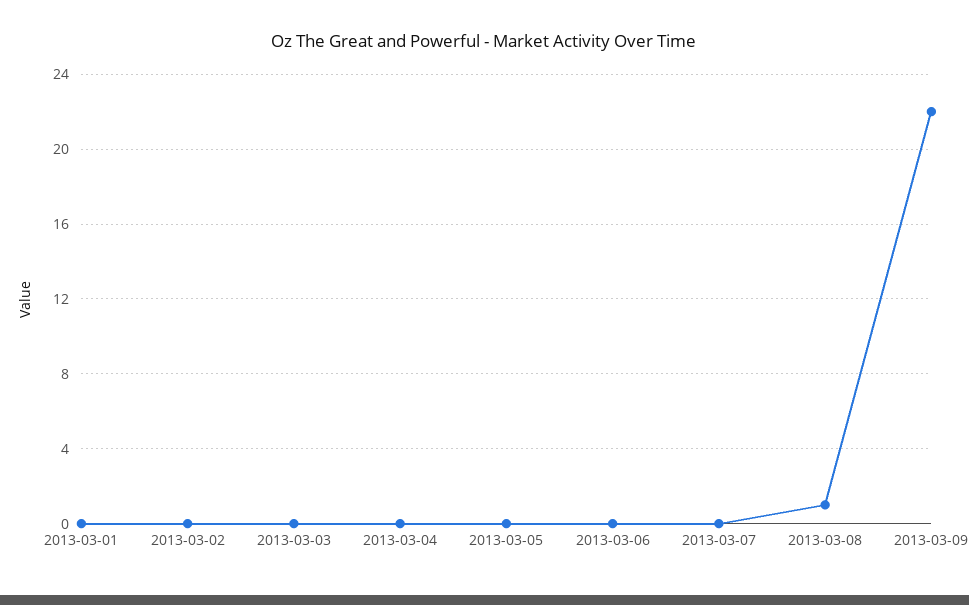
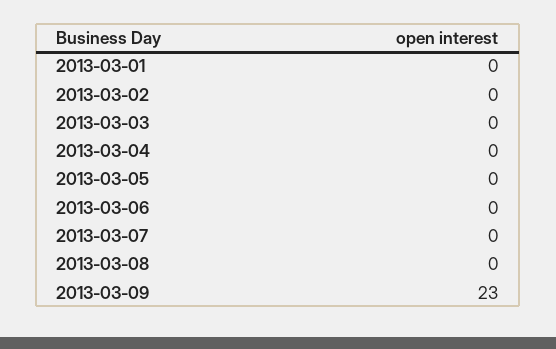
  {
    "2013-03-01": 0,
    "2013-03-02": 0,
    "2013-03-03": 0,
    "2013-03-04": 0,
    "2013-03-05": 0,
    "2013-03-06": 0,
    "2013-03-07": 0,
-   "2013-03-08": 1,
+   "2013-03-08": 0,
-   "2013-03-09": 22
+   "2013-03-09": 23
  }

